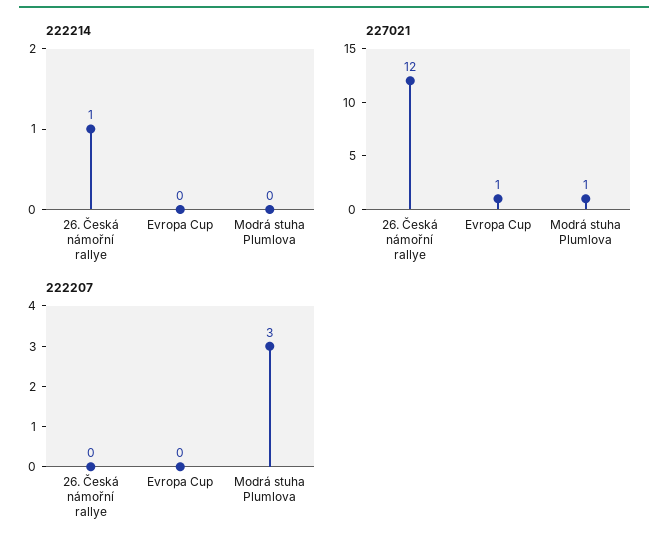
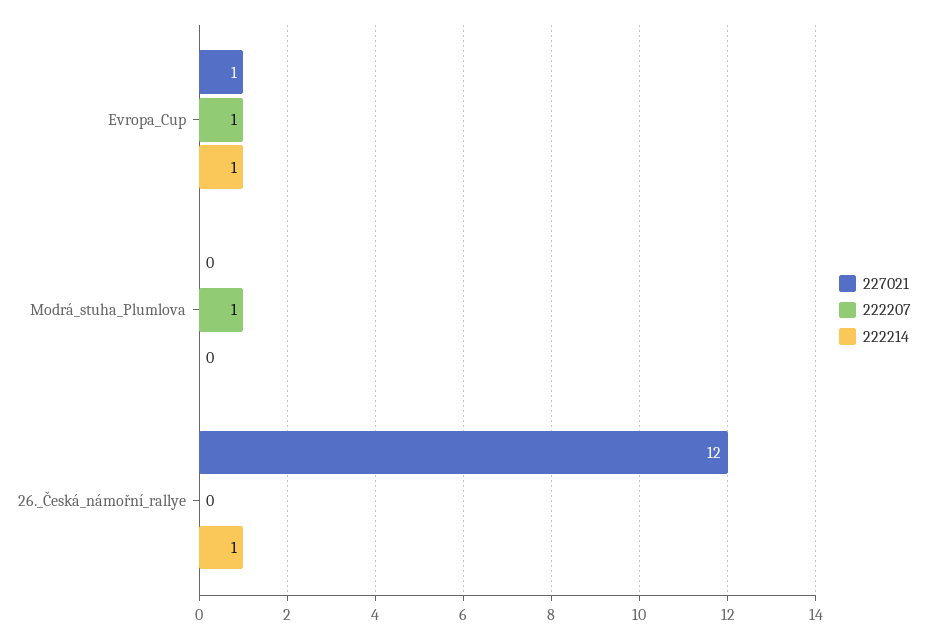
  {
    "222214": {
      "26. Česká námořní rallye": 1,
-     "Evropa Cup": 0,
+     "Evropa Cup": 1,
      "Modrá stuha Plumlova": 0
    },
    "227021": {
      "26. Česká námořní rallye": 12,
      "Evropa Cup": 1,
-     "Modrá stuha Plumlova": 1
+     "Modrá stuha Plumlova": 0
    },
    "222207": {
      "26. Česká námořní rallye": 0,
-     "Evropa Cup": 0,
+     "Evropa Cup": 1,
-     "Modrá stuha Plumlova": 3
+     "Modrá stuha Plumlova": 1
    }
  }

